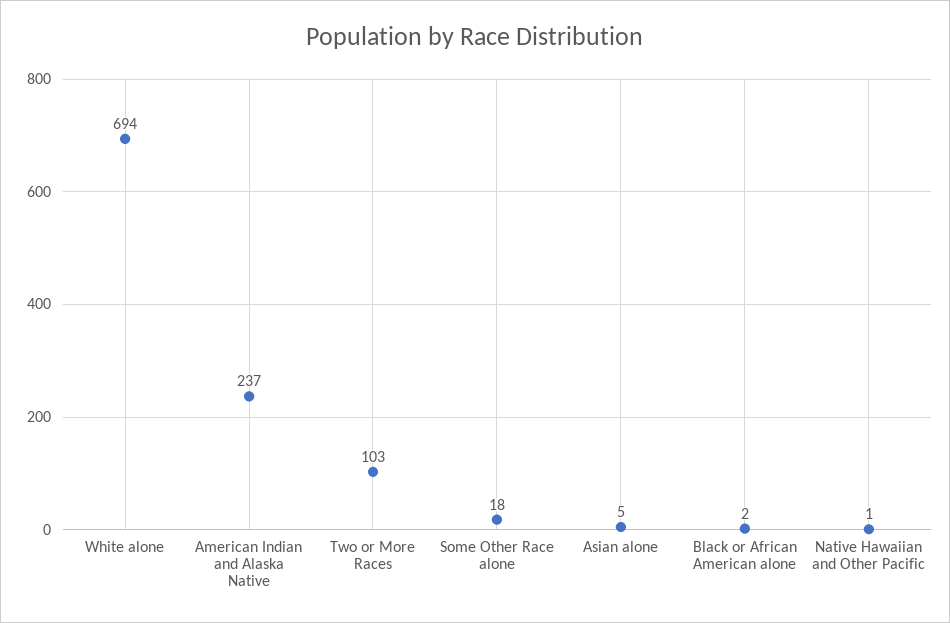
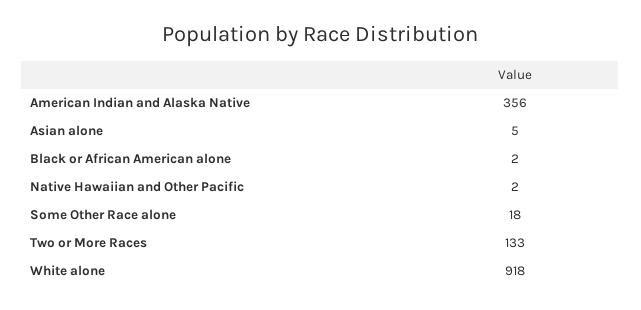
  {
-   "White alone": 694,
+   "White alone": 918,
-   "American Indian and Alaska Native": 237,
+   "American Indian and Alaska Native": 356,
-   "Two or More Races": 103,
+   "Two or More Races": 133,
    "Some Other Race alone": 18,
    "Asian alone": 5,
    "Black or African American alone": 2,
-   "Native Hawaiian and Other Pacific": 1
+   "Native Hawaiian and Other Pacific": 2
  }

